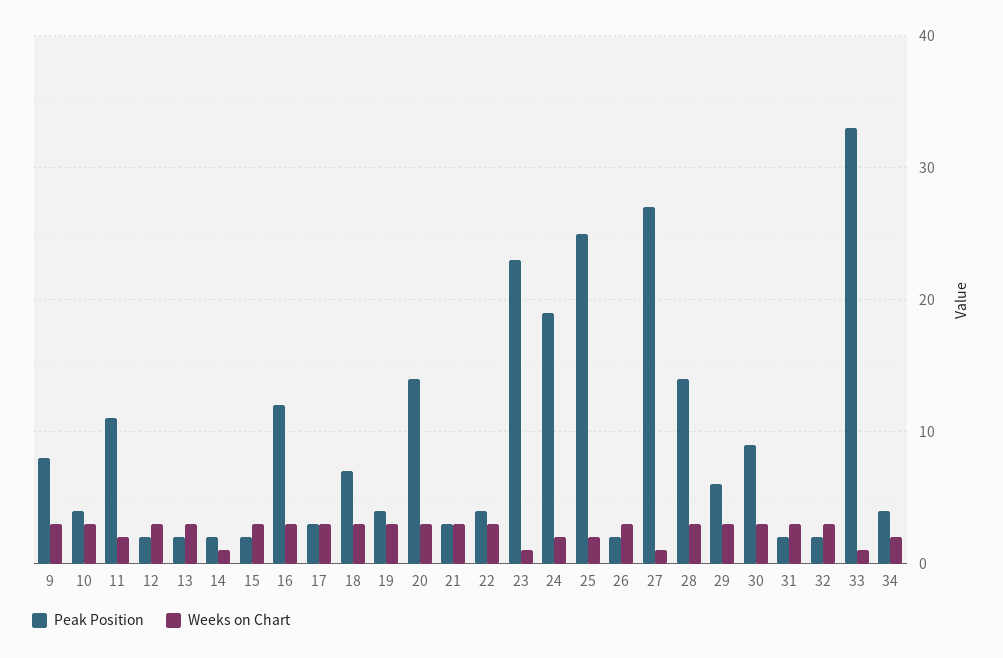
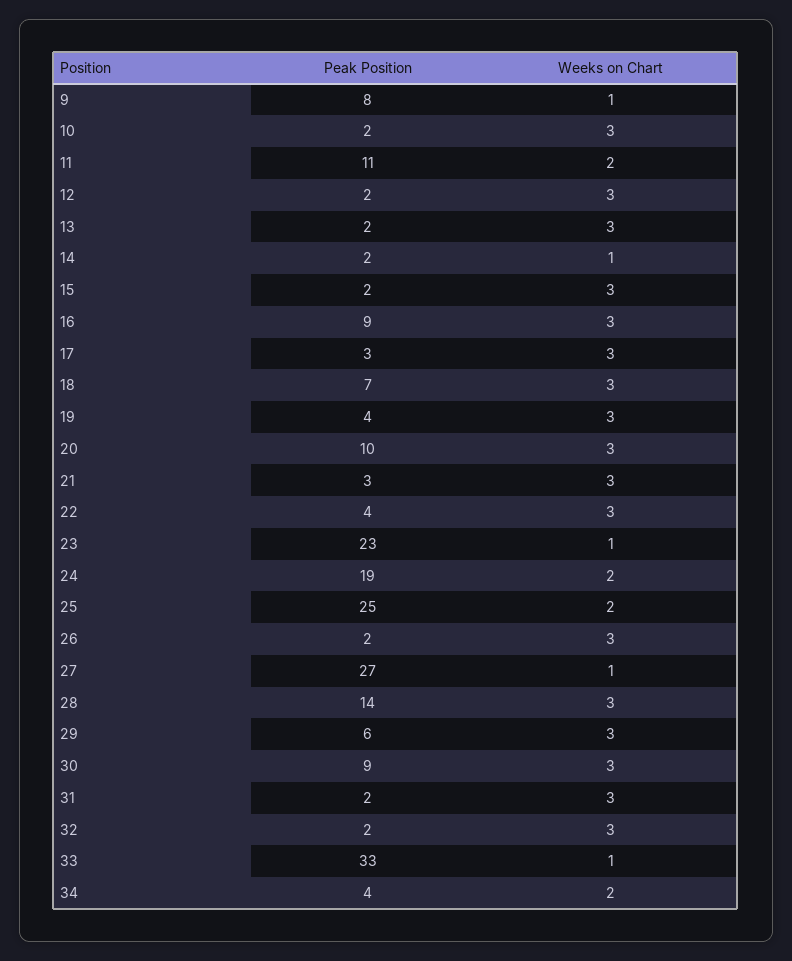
  {
    "Peak Position": {
      "9": 8,
-     "10": 4,
+     "10": 2,
      "11": 11,
      "12": 2,
      "13": 2,
      "14": 2,
      "15": 2,
-     "16": 12,
+     "16": 9,
      "17": 3,
      "18": 7,
      "19": 4,
-     "20": 14,
+     "20": 10,
      "21": 3,
      "22": 4,
      "23": 23,
      "24": 19,
      "25": 25,
      "26": 2,
      "27": 27,
      "28": 14,
      "29": 6,
      "30": 9,
      "31": 2,
      "32": 2,
      "33": 33,
      "34": 4
    },
    "Weeks on Chart": {
-     "9": 3,
+     "9": 1,
      "10": 3,
      "11": 2,
      "12": 3,
      "13": 3,
      "14": 1,
      "15": 3,
      "16": 3,
      "17": 3,
      "18": 3,
      "19": 3,
      "20": 3,
      "21": 3,
      "22": 3,
      "23": 1,
      "24": 2,
      "25": 2,
      "26": 3,
      "27": 1,
      "28": 3,
      "29": 3,
      "30": 3,
      "31": 3,
      "32": 3,
      "33": 1,
      "34": 2
    }
  }

